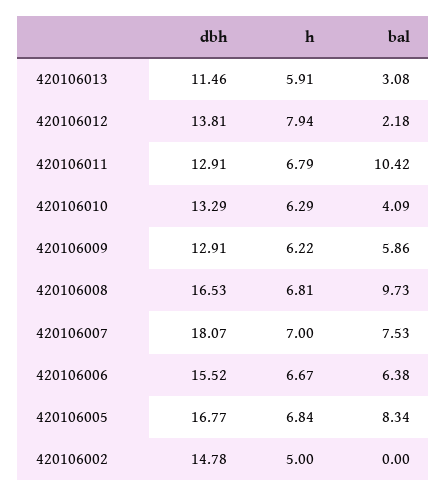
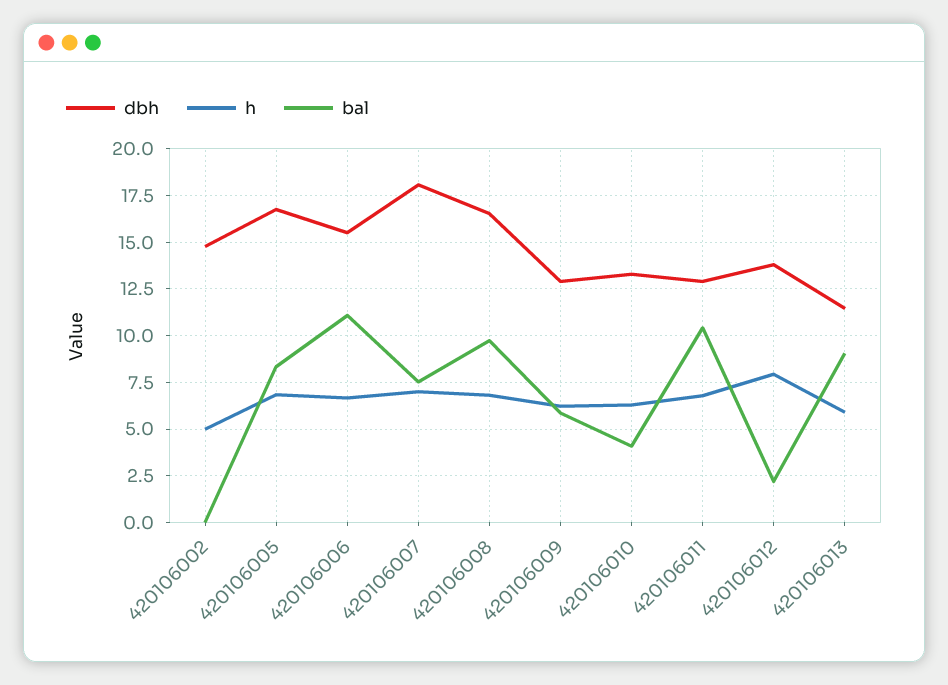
  {
    "dbh": {
      "420106013": 11.46,
      "420106012": 13.81,
      "420106011": 12.91,
      "420106010": 13.29,
      "420106009": 12.91,
      "420106008": 16.53,
      "420106007": 18.07,
      "420106006": 15.52,
      "420106005": 16.77,
      "420106002": 14.78
    },
    "h": {
      "420106013": 5.91,
      "420106012": 7.94,
      "420106011": 6.79,
      "420106010": 6.29,
      "420106009": 6.22,
      "420106008": 6.81,
      "420106007": 7,
      "420106006": 6.67,
      "420106005": 6.84,
      "420106002": 5
    },
    "bal": {
-     "420106013": 3.08,
+     "420106013": 9,
      "420106012": 2.18,
      "420106011": 10.42,
      "420106010": 4.09,
      "420106009": 5.86,
      "420106008": 9.73,
      "420106007": 7.53,
-     "420106006": 6.38,
+     "420106006": 11,
      "420106005": 8.34,
      "420106002": 0
    }
  }

